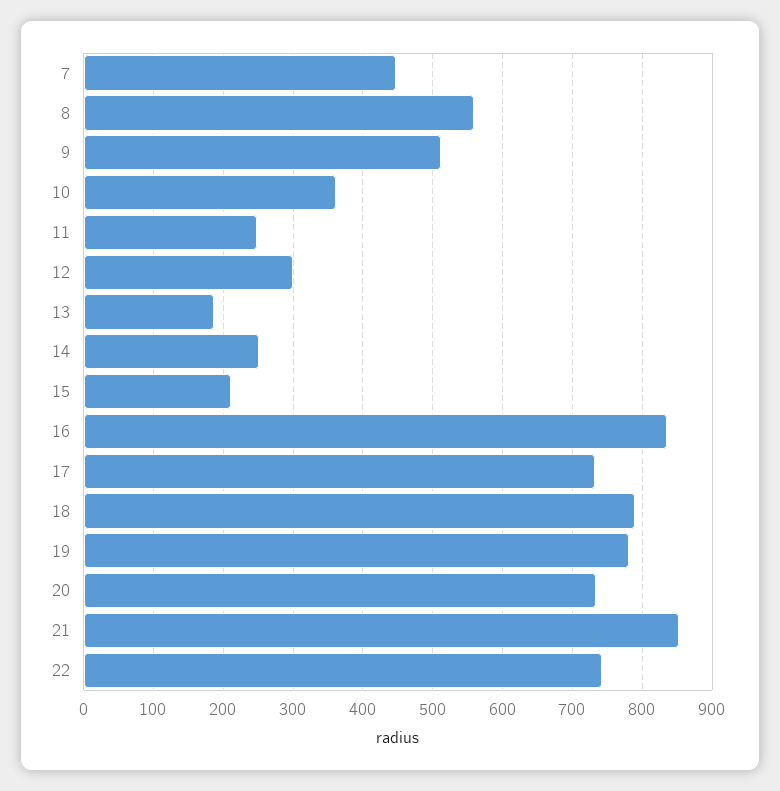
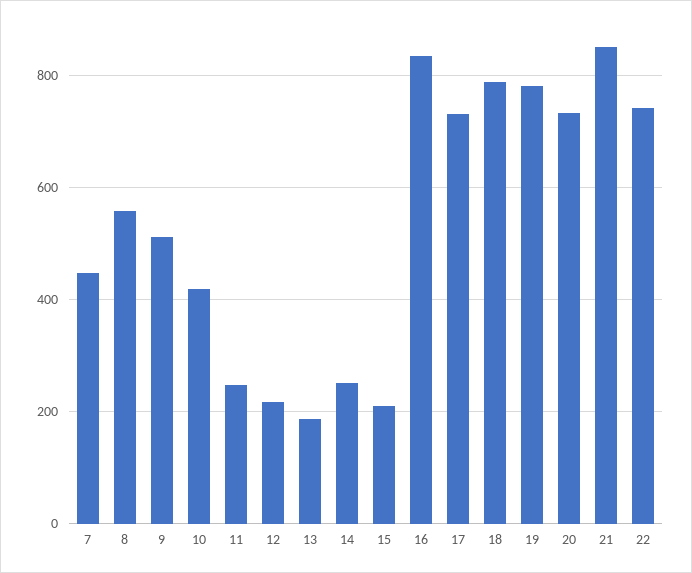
  {
    "7": 450,
    "8": 560,
    "9": 510,
-   "10": 360,
+   "10": 420,
    "11": 250,
-   "12": 300,
+   "12": 220,
    "13": 190,
    "14": 250,
    "15": 210,
    "16": 840,
    "17": 730,
    "18": 790,
    "19": 780,
    "20": 730,
    "21": 850,
    "22": 740
  }

